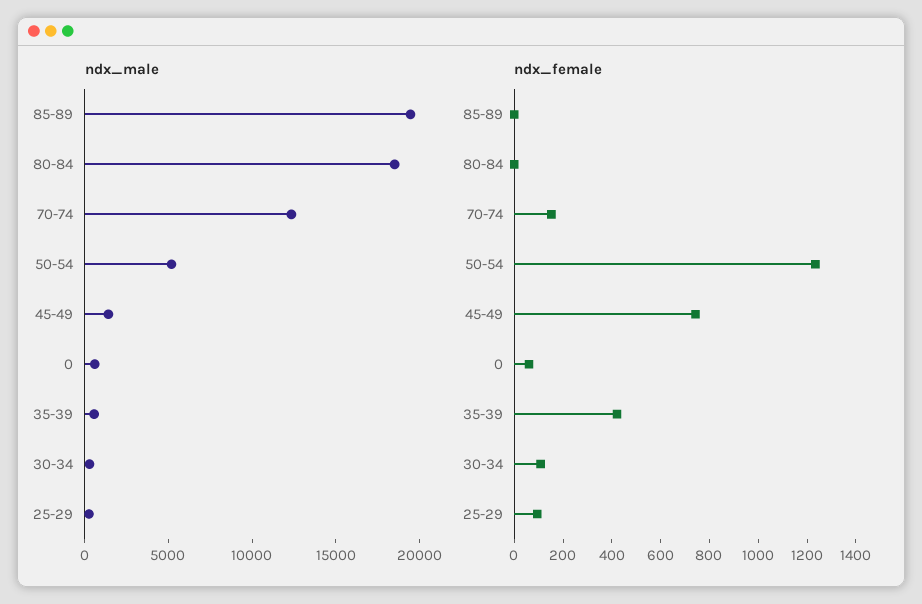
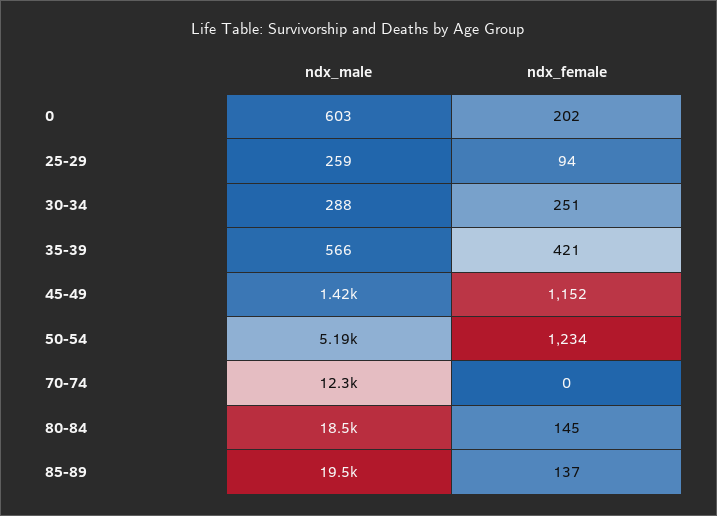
  {
    "ndx_male": {
      "85-89": 19500,
      "80-84": 18500,
      "70-74": 12300,
      "50-54": 5190,
      "45-49": 1420,
      "0": 603,
      "35-39": 566,
      "30-34": 288,
      "25-29": 259
    },
    "ndx_female": {
-     "85-89": 0,
+     "85-89": 137,
-     "80-84": 0,
+     "80-84": 145,
-     "70-74": 150,
+     "70-74": 0,
      "50-54": 1234,
-     "45-49": 750,
+     "45-49": 1152,
-     "0": 50,
+     "0": 202,
      "35-39": 421,
-     "30-34": 100,
+     "30-34": 251,
      "25-29": 94
    }
  }

